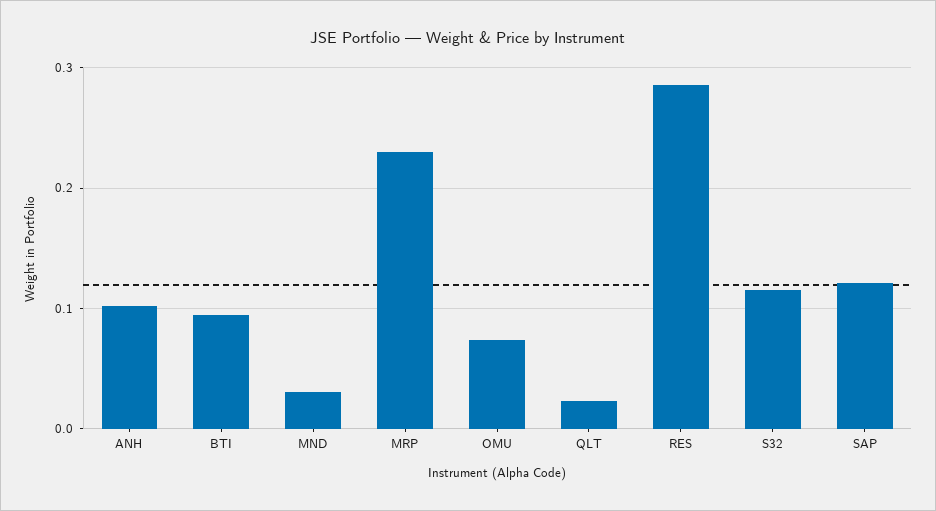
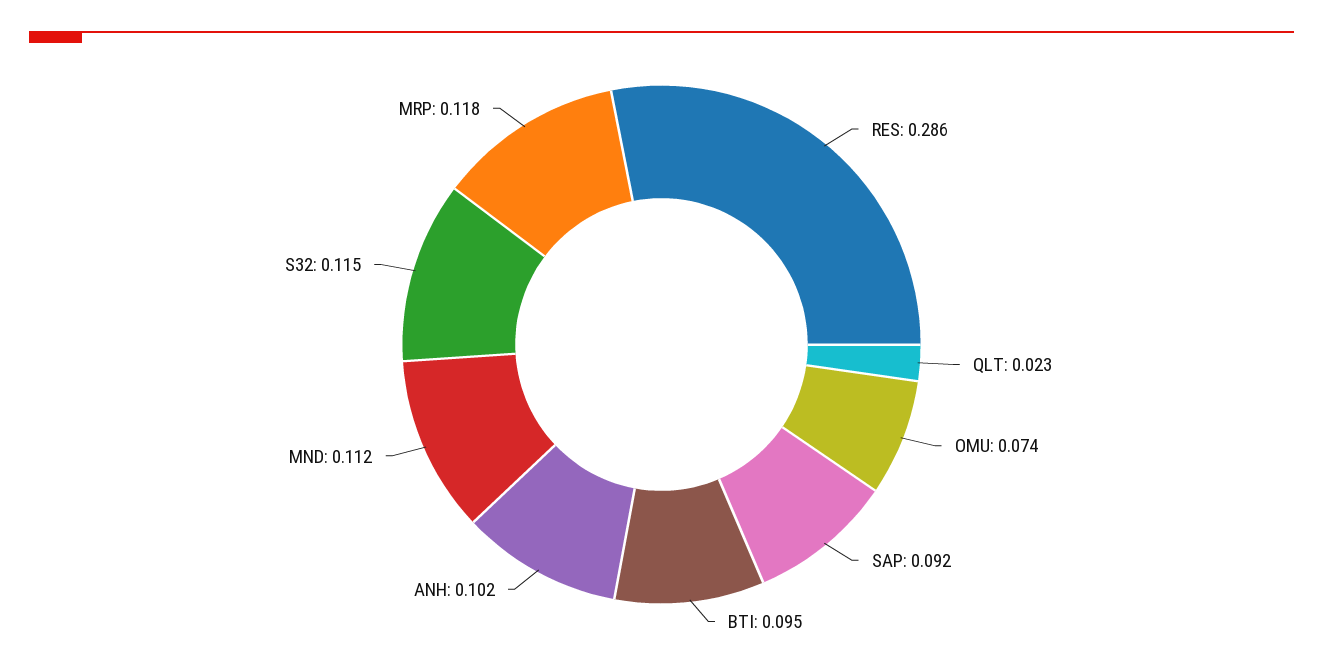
  {
    "ANH": 0.102,
    "BTI": 0.095,
-   "MND": 0.03,
+   "MND": 0.112,
-   "MRP": 0.23,
+   "MRP": 0.118,
    "OMU": 0.074,
    "QLT": 0.023,
    "RES": 0.286,
    "S32": 0.115,
-   "SAP": 0.12
+   "SAP": 0.092
  }

